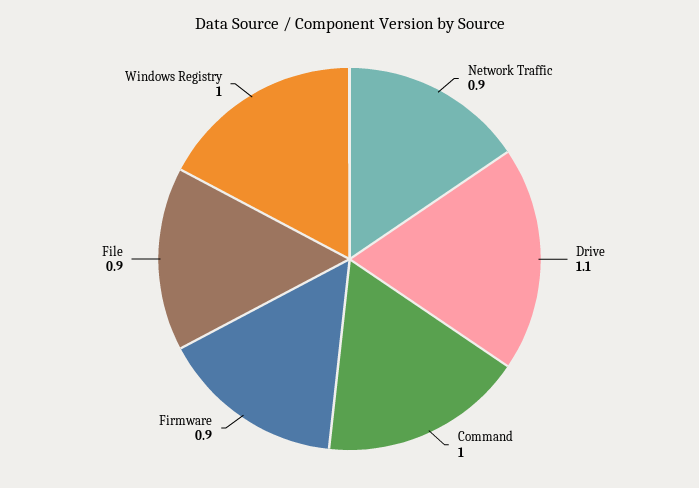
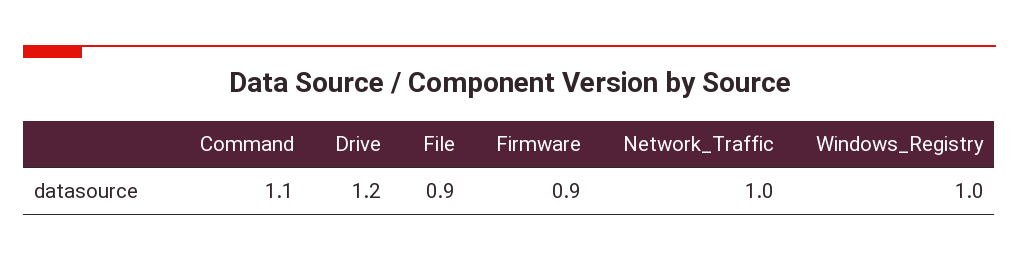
  {
-   "Network Traffic": 0.9,
+   "Network Traffic": 1,
-   "Drive": 1.1,
+   "Drive": 1.2,
-   "Command": 1,
+   "Command": 1.1,
    "Firmware": 0.9,
    "File": 0.9,
    "Windows Registry": 1
  }

